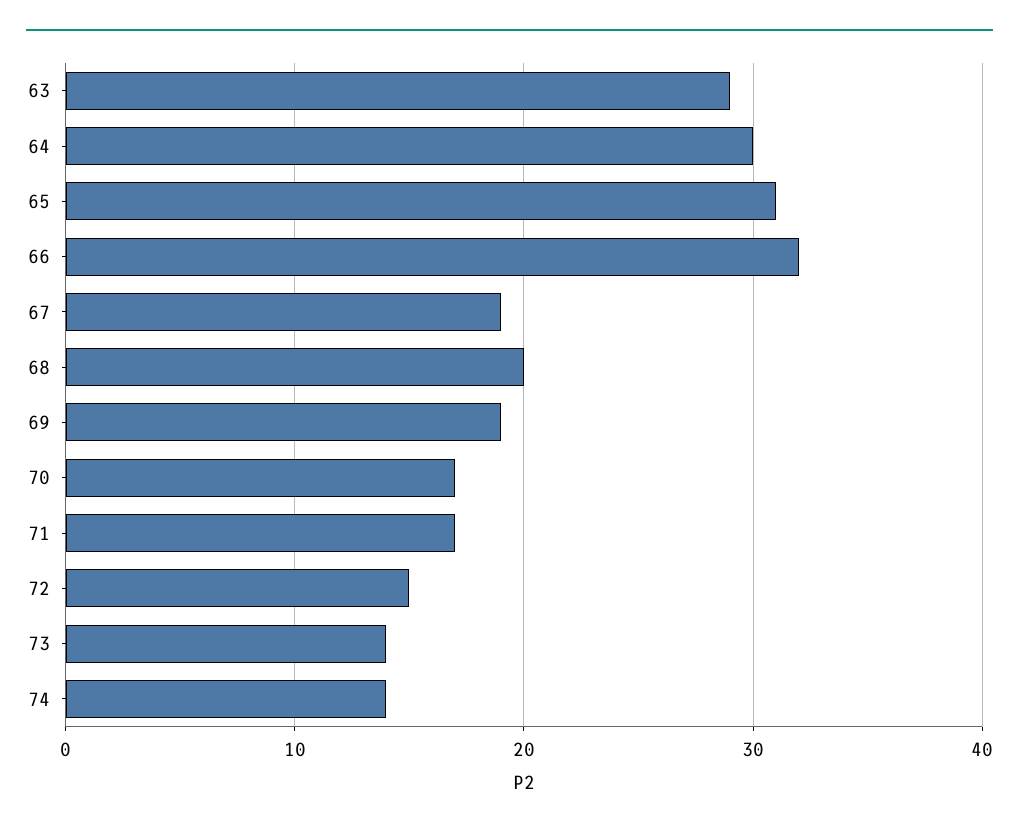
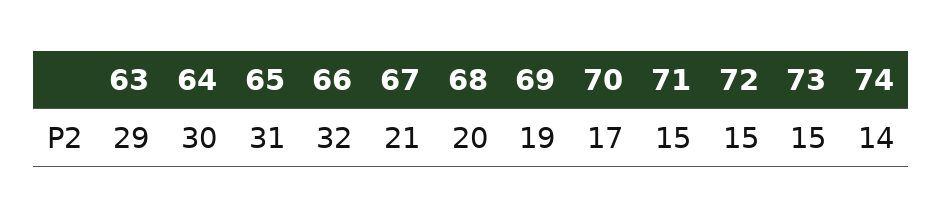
  {
    "63": 29,
    "64": 30,
    "65": 31,
    "66": 32,
-   "67": 19,
+   "67": 21,
    "68": 20,
    "69": 19,
    "70": 17,
-   "71": 17,
+   "71": 15,
    "72": 15,
-   "73": 14,
+   "73": 15,
    "74": 14
  }

